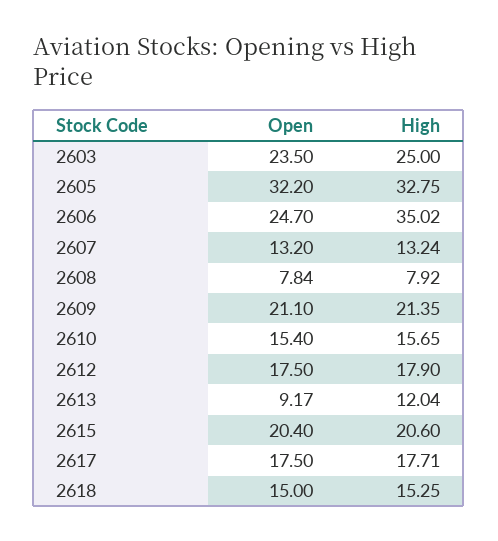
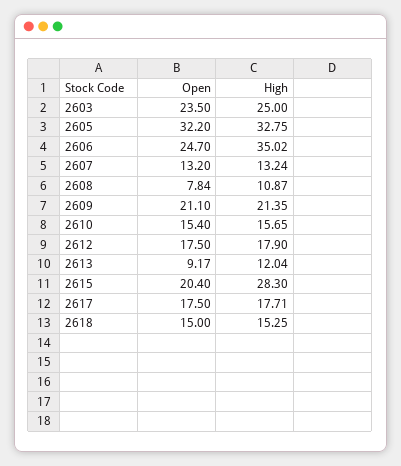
  {
    "Open": {
      "2603": 23.5,
      "2605": 32.2,
      "2606": 24.7,
      "2607": 13.2,
      "2608": 7.84,
      "2609": 21.1,
      "2610": 15.4,
      "2612": 17.5,
      "2613": 9.17,
      "2615": 20.4,
      "2617": 17.5,
      "2618": 15
    },
    "High": {
      "2603": 25,
      "2605": 32.75,
      "2606": 35.02,
      "2607": 13.24,
-     "2608": 7.92,
+     "2608": 10.87,
      "2609": 21.35,
      "2610": 15.65,
      "2612": 17.9,
      "2613": 12.04,
-     "2615": 20.6,
+     "2615": 28.3,
      "2617": 17.71,
      "2618": 15.25
    }
  }

